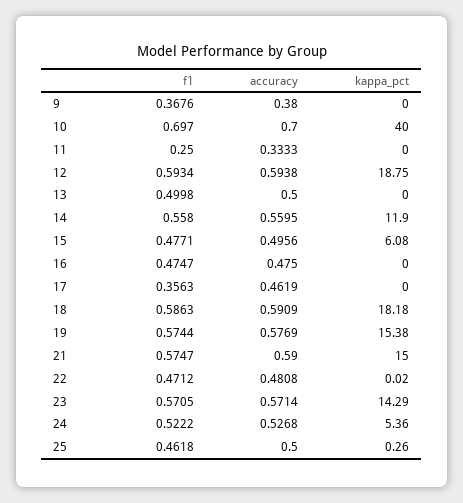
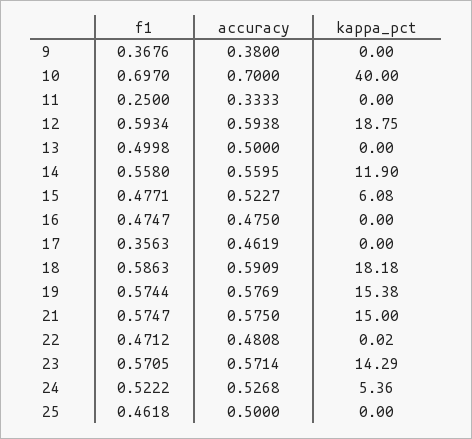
  {
    "f1": {
      "9": 0.3676,
      "10": 0.697,
      "11": 0.25,
      "12": 0.5934,
      "13": 0.4998,
      "14": 0.558,
      "15": 0.4771,
      "16": 0.4747,
      "17": 0.3563,
      "18": 0.5863,
      "19": 0.5744,
      "21": 0.5747,
      "22": 0.4712,
      "23": 0.5705,
      "24": 0.5222,
      "25": 0.4618
    },
    "accuracy": {
      "9": 0.38,
      "10": 0.7,
      "11": 0.3333,
      "12": 0.5938,
      "13": 0.5,
      "14": 0.5595,
-     "15": 0.4956,
+     "15": 0.5227,
      "16": 0.475,
      "17": 0.4619,
      "18": 0.5909,
      "19": 0.5769,
-     "21": 0.59,
+     "21": 0.575,
      "22": 0.4808,
      "23": 0.5714,
      "24": 0.5268,
      "25": 0.5
    },
    "kappa_pct": {
      "9": 0,
      "10": 40,
      "11": 0,
      "12": 18.75,
      "13": 0,
      "14": 11.9,
      "15": 6.08,
      "16": 0,
      "17": 0,
      "18": 18.18,
      "19": 15.38,
      "21": 15,
      "22": 0.02,
      "23": 14.29,
      "24": 5.36,
-     "25": 0.26
+     "25": 0
    }
  }

